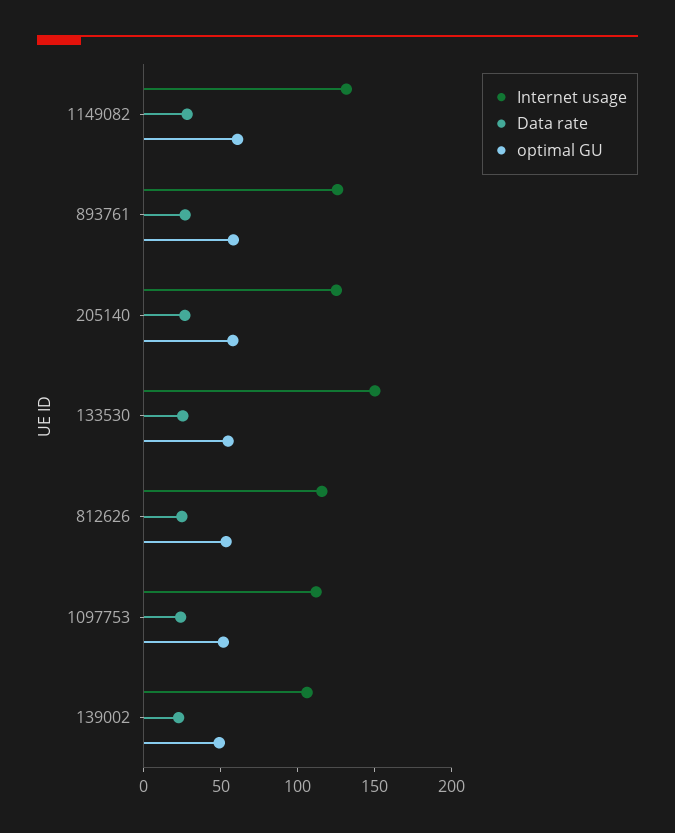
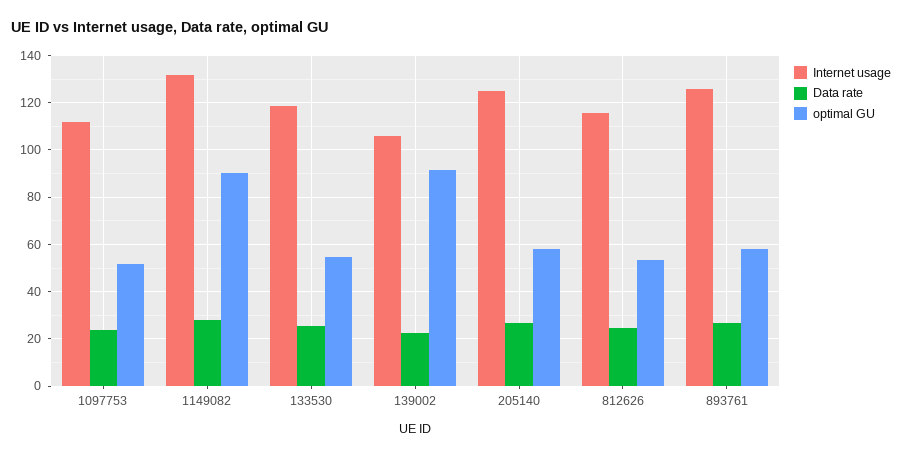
  {
    "Internet usage": {
      "1149082": 130,
      "893761": 125,
      "205140": 125,
-     "133530": 150,
+     "133530": 120,
      "812626": 115,
      "1097753": 110,
      "139002": 105
    },
    "Data rate": {
      "1149082": 30,
      "893761": 25,
      "205140": 25,
      "133530": 25,
      "812626": 25,
      "1097753": 25,
      "139002": 25
    },
    "optimal GU": {
-     "1149082": 60,
+     "1149082": 90,
      "893761": 60,
      "205140": 60,
      "133530": 55,
      "812626": 55,
      "1097753": 50,
-     "139002": 50
+     "139002": 90
    }
  }

